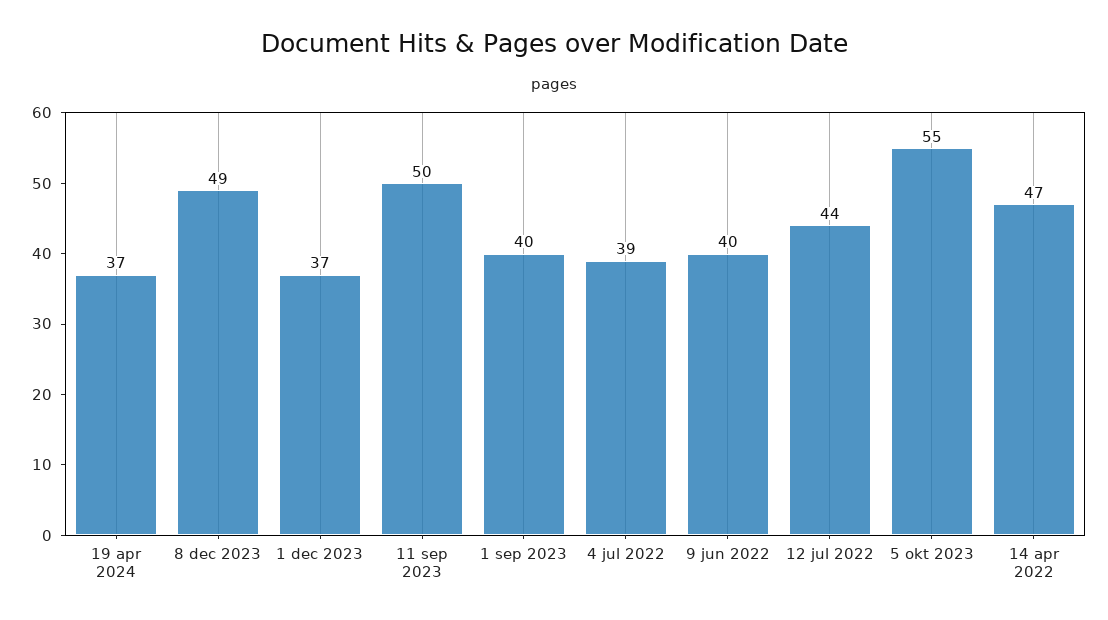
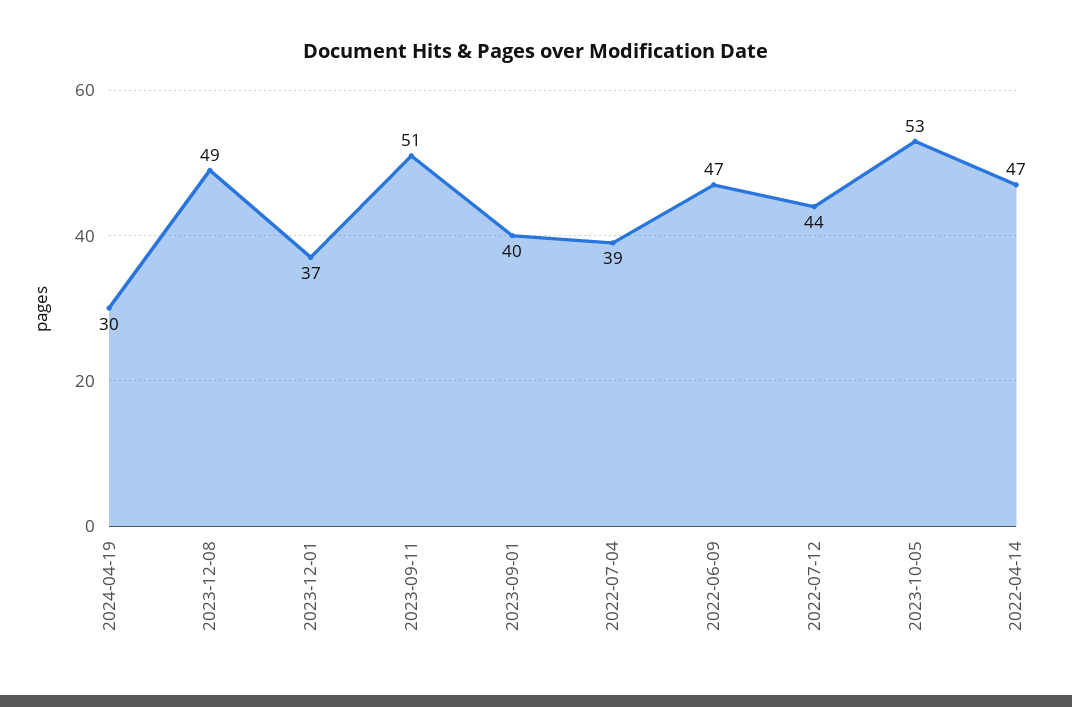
  {
-   "19 apr 2024": 37,
+   "19 apr 2024": 30,
    "8 dec 2023": 49,
    "1 dec 2023": 37,
-   "11 sep 2023": 50,
+   "11 sep 2023": 51,
    "1 sep 2023": 40,
    "4 jul 2022": 39,
-   "9 jun 2022": 40,
+   "9 jun 2022": 47,
    "12 jul 2022": 44,
-   "5 okt 2023": 55,
+   "5 okt 2023": 53,
    "14 apr 2022": 47
  }

